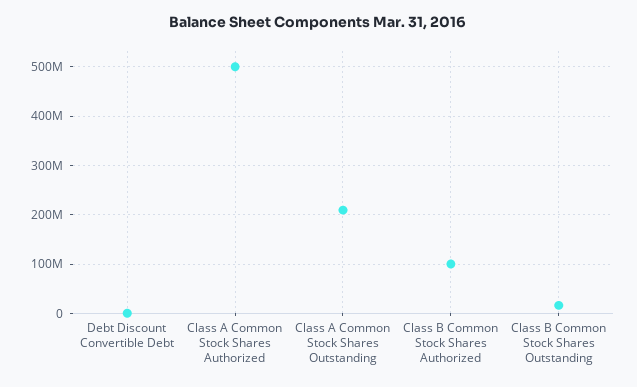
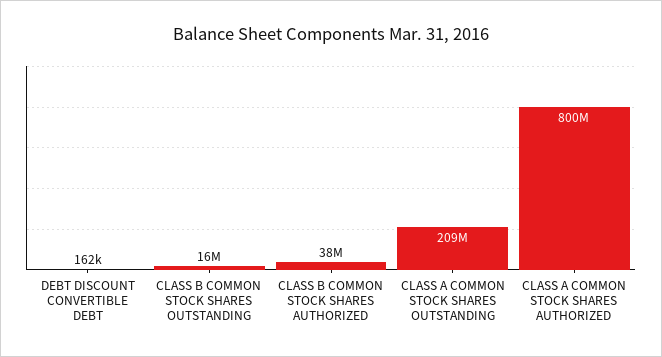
  {
    "Debt Discount Convertible Debt": 162000,
-   "Class A Common Stock Shares Authorized": 500000000,
+   "Class A Common Stock Shares Authorized": 800000000,
    "Class A Common Stock Shares Outstanding": 209000000,
-   "Class B Common Stock Shares Authorized": 100000000,
+   "Class B Common Stock Shares Authorized": 38000000,
    "Class B Common Stock Shares Outstanding": 16000000
  }

